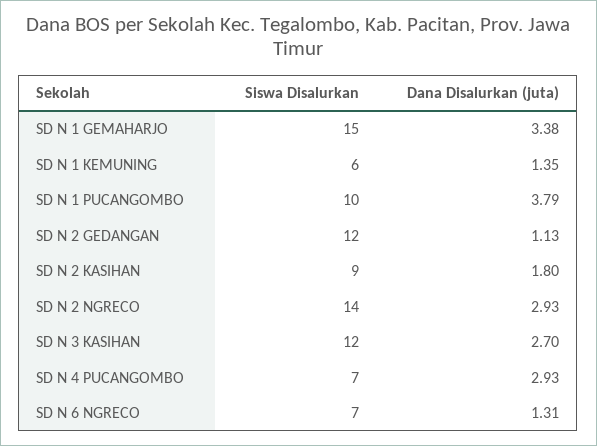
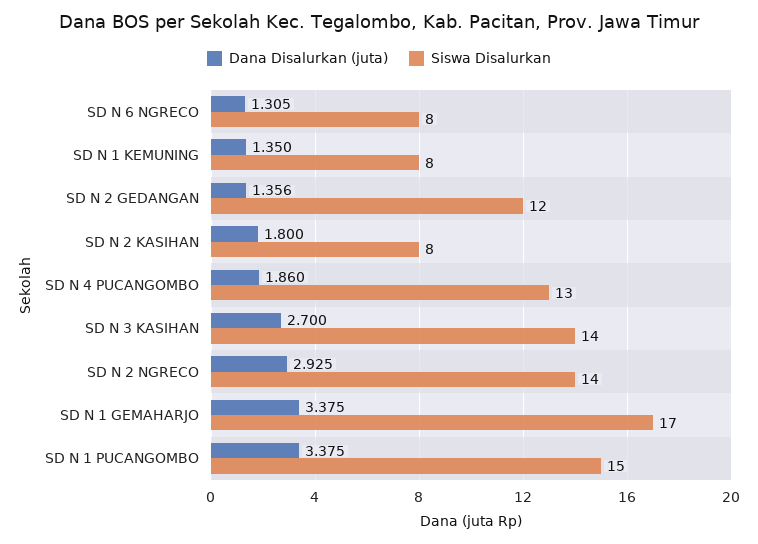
  {
    "Siswa Disalurkan": {
-     "SD N 1 GEMAHARJO": 15,
+     "SD N 1 GEMAHARJO": 17,
-     "SD N 1 KEMUNING": 6,
+     "SD N 1 KEMUNING": 8,
-     "SD N 1 PUCANGOMBO": 10,
+     "SD N 1 PUCANGOMBO": 15,
      "SD N 2 GEDANGAN": 12,
-     "SD N 2 KASIHAN": 9,
+     "SD N 2 KASIHAN": 8,
      "SD N 2 NGRECO": 14,
-     "SD N 3 KASIHAN": 12,
+     "SD N 3 KASIHAN": 14,
-     "SD N 4 PUCANGOMBO": 7,
+     "SD N 4 PUCANGOMBO": 13,
-     "SD N 6 NGRECO": 7
+     "SD N 6 NGRECO": 8
    },
    "Dana Disalurkan (juta)": {
      "SD N 1 GEMAHARJO": 3.375,
      "SD N 1 KEMUNING": 1.35,
-     "SD N 1 PUCANGOMBO": 3.79,
+     "SD N 1 PUCANGOMBO": 3.375,
-     "SD N 2 GEDANGAN": 1.13,
+     "SD N 2 GEDANGAN": 1.356,
      "SD N 2 KASIHAN": 1.8,
      "SD N 2 NGRECO": 2.925,
      "SD N 3 KASIHAN": 2.7,
-     "SD N 4 PUCANGOMBO": 2.93,
+     "SD N 4 PUCANGOMBO": 1.86,
      "SD N 6 NGRECO": 1.305
    }
  }

